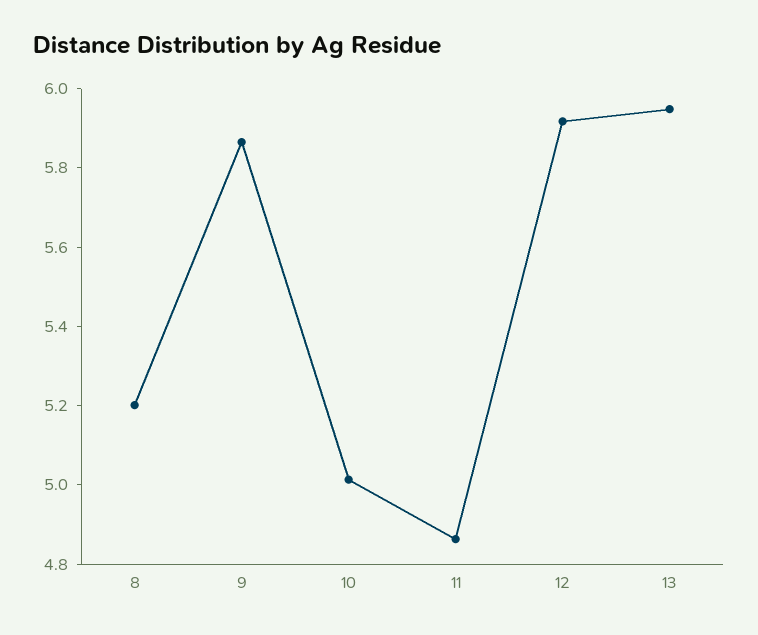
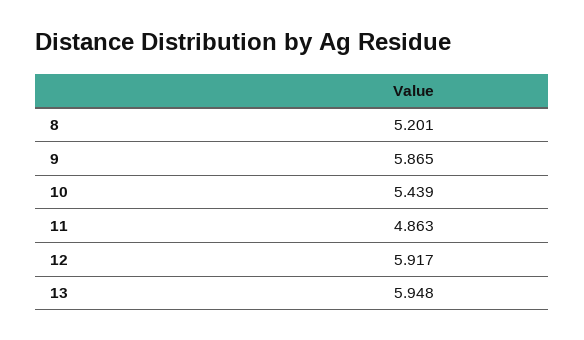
  {
    "8": 5.201,
    "9": 5.865,
-   "10": 5,
+   "10": 5.439,
    "11": 4.863,
    "12": 5.917,
    "13": 5.948
  }

